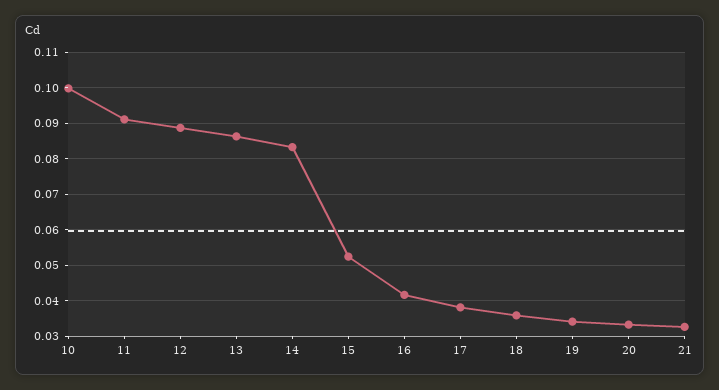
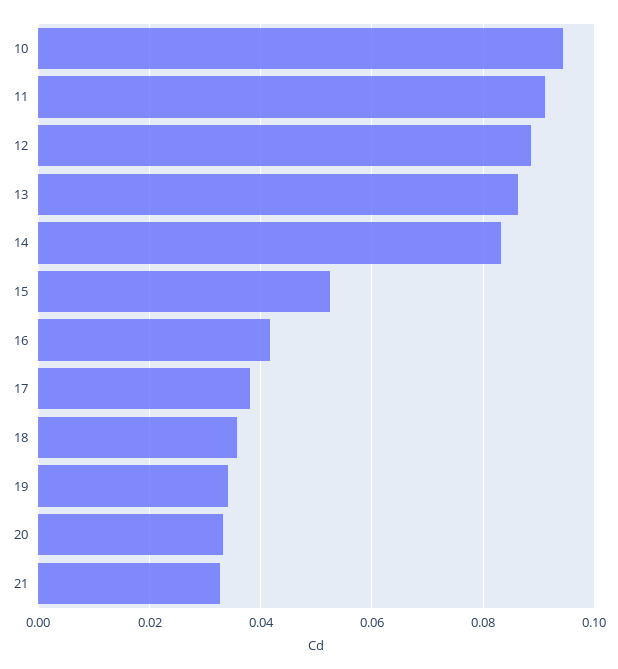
  {
-   "10": 0.1,
+   "10": 0.094,
    "11": 0.092,
    "12": 0.088,
    "13": 0.086,
    "14": 0.084,
    "15": 0.052,
    "16": 0.042,
    "17": 0.038,
    "18": 0.036,
    "19": 0.034,
    "20": 0.034,
    "21": 0.032
  }

